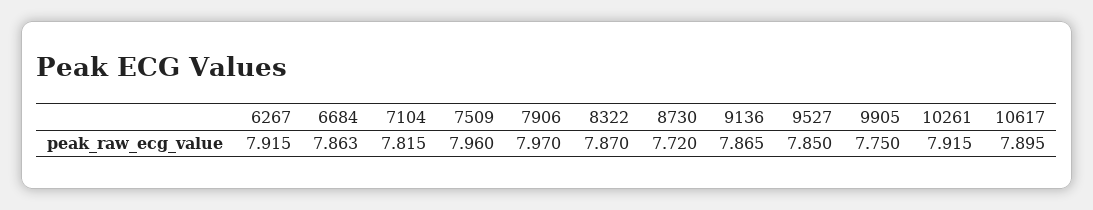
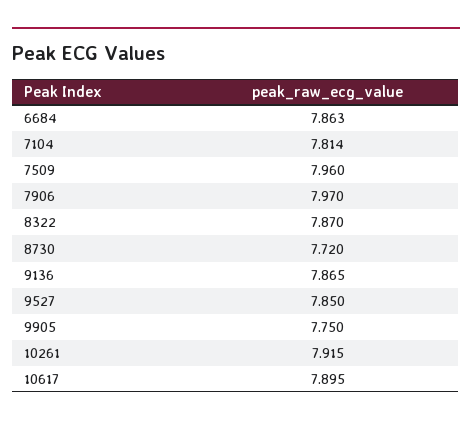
  {
-   "6267": 7.915,
    "6684": 7.863,
-   "7104": 7.815,
+   "7104": 7.814,
    "7509": 7.96,
    "7906": 7.97,
    "8322": 7.87,
    "8730": 7.72,
    "9136": 7.865,
    "9527": 7.85,
    "9905": 7.75,
    "10261": 7.915,
    "10617": 7.895
  }

